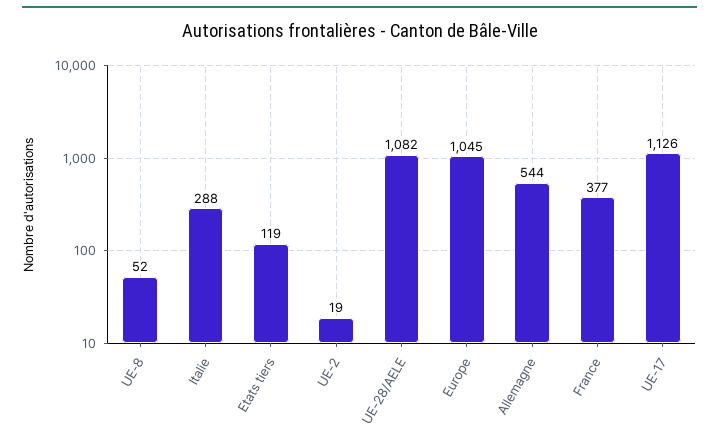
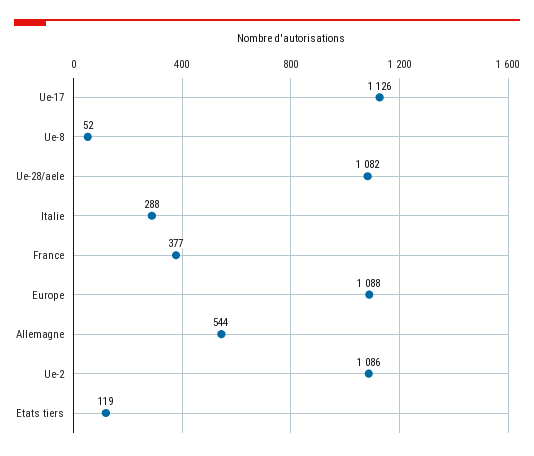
  {
    "UE-8": 52,
    "Italie": 288,
    "Etats tiers": 119,
-   "UE-2": 19,
+   "UE-2": 1086,
    "UE-28/AELE": 1082,
-   "Europe": 1045,
+   "Europe": 1088,
    "Allemagne": 544,
    "France": 377,
    "UE-17": 1126
  }

